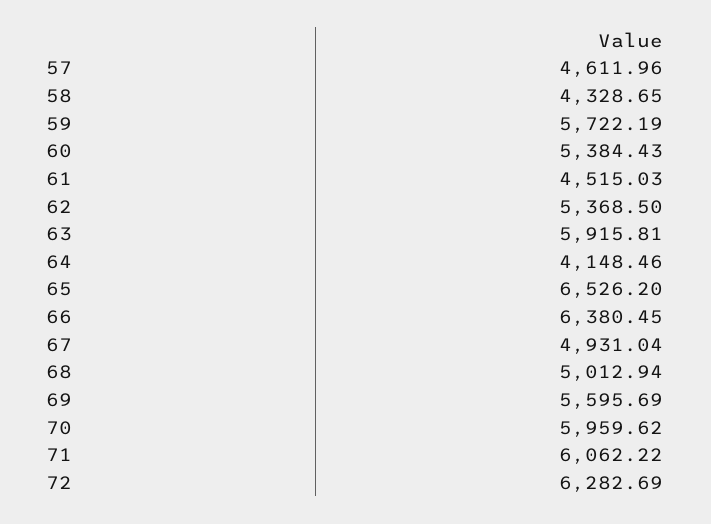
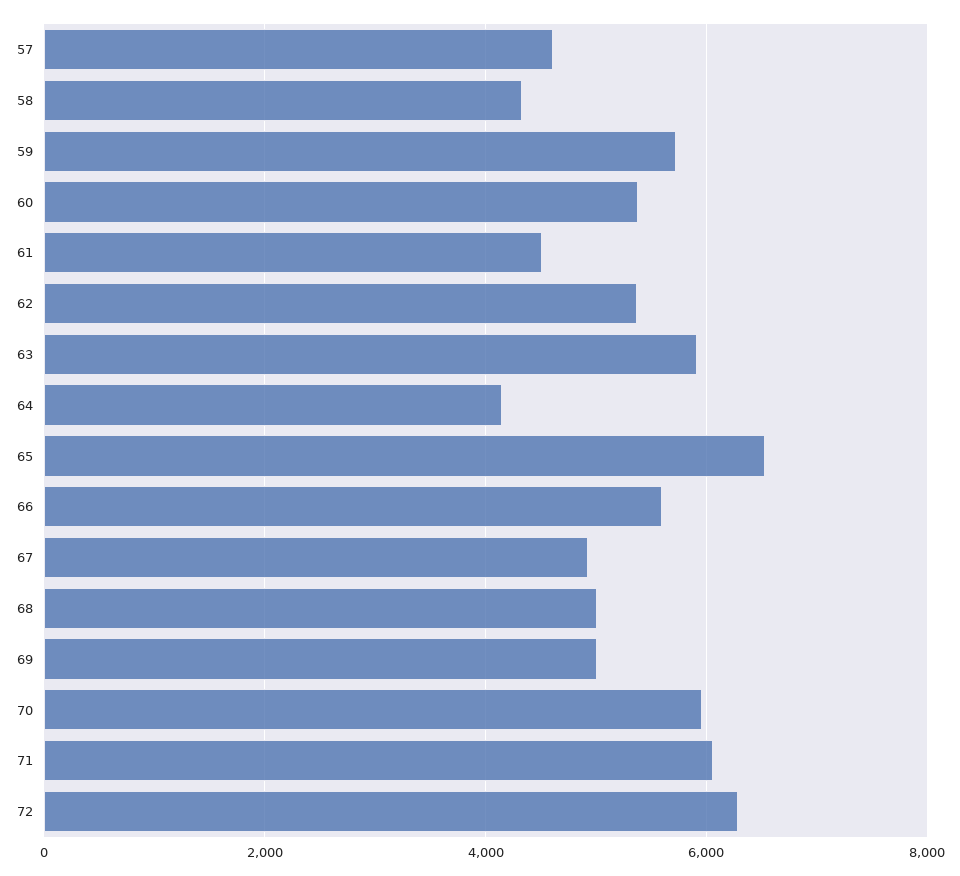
  {
    "57": 4611.96,
    "58": 4328.65,
    "59": 5722.19,
    "60": 5384.43,
    "61": 4515.03,
    "62": 5368.5,
    "63": 5915.81,
    "64": 4148.46,
    "65": 6526.2,
-   "66": 6380.45,
+   "66": 5600,
    "67": 4931.04,
    "68": 5012.94,
-   "69": 5595.69,
+   "69": 5000,
    "70": 5959.62,
    "71": 6062.22,
    "72": 6282.69
  }

